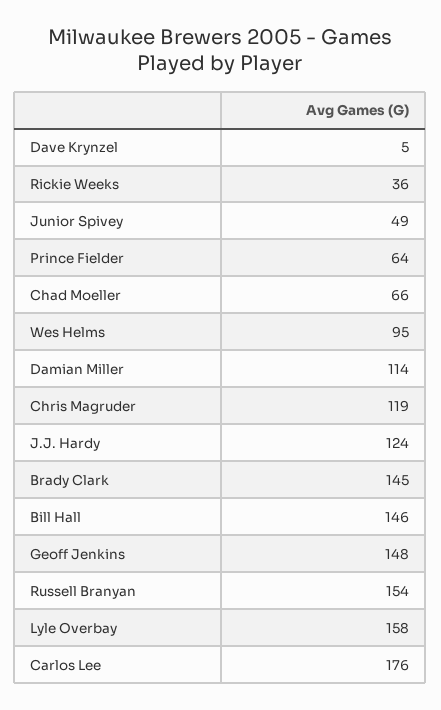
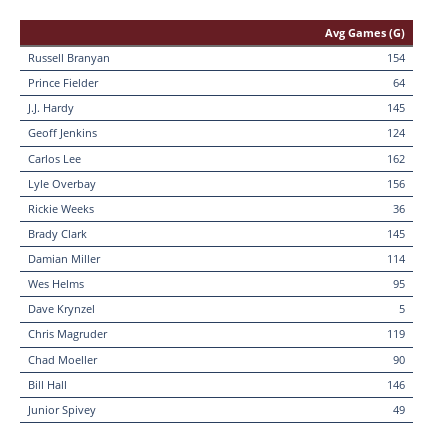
  {
    "Dave Krynzel": 5,
    "Rickie Weeks": 36,
    "Junior Spivey": 49,
    "Prince Fielder": 64,
-   "Chad Moeller": 66,
+   "Chad Moeller": 90,
    "Wes Helms": 95,
    "Damian Miller": 114,
    "Chris Magruder": 119,
-   "J.J. Hardy": 124,
+   "J.J. Hardy": 145,
    "Brady Clark": 145,
    "Bill Hall": 146,
-   "Geoff Jenkins": 148,
+   "Geoff Jenkins": 124,
    "Russell Branyan": 154,
-   "Lyle Overbay": 158,
+   "Lyle Overbay": 156,
-   "Carlos Lee": 176
+   "Carlos Lee": 162
  }

